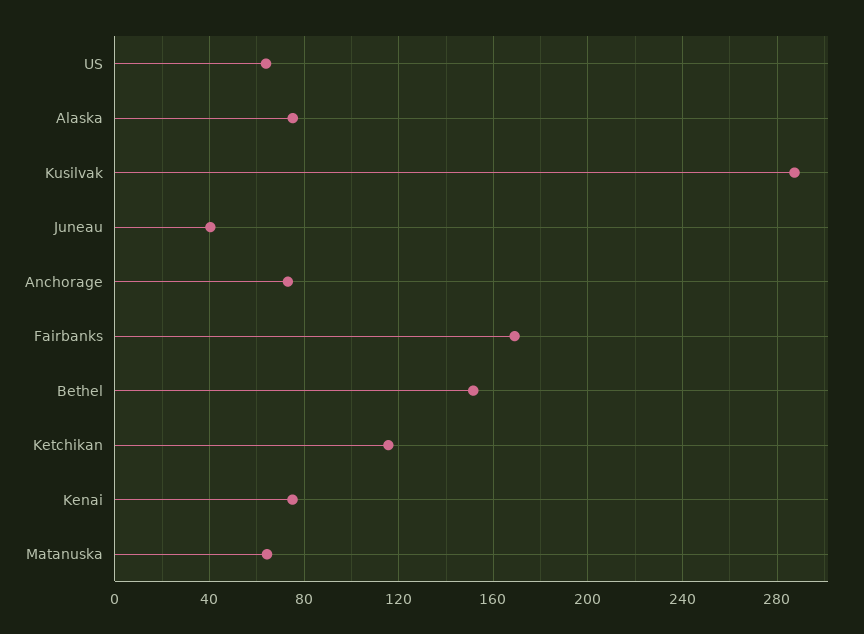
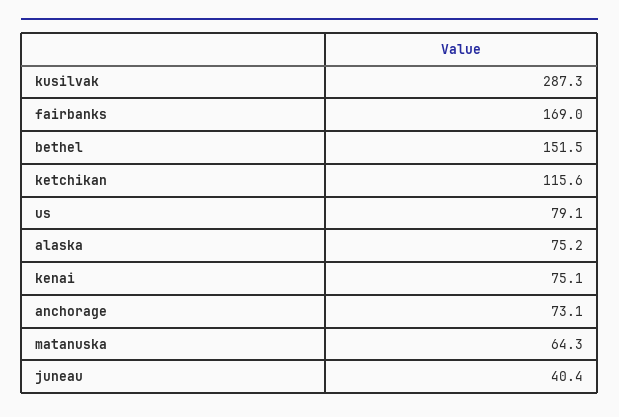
  {
-   "US": 65,
+   "US": 79.1,
    "Alaska": 75.2,
    "Kusilvak": 287.3,
    "Juneau": 40.4,
    "Anchorage": 73.1,
    "Fairbanks": 169,
    "Bethel": 151.5,
    "Ketchikan": 115.6,
    "Kenai": 75.1,
    "Matanuska": 64.3
  }

